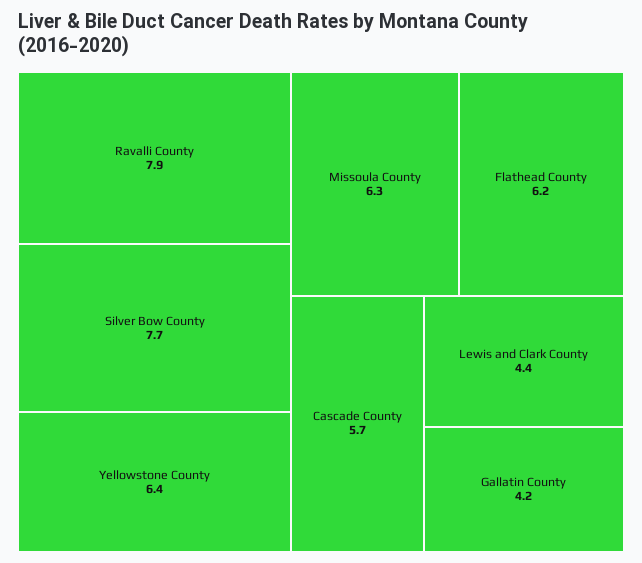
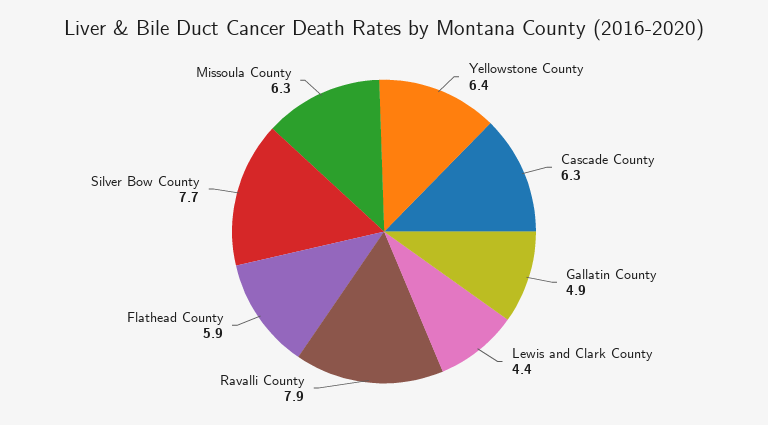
  {
    "Ravalli County": 7.9,
    "Silver Bow County": 7.7,
    "Yellowstone County": 6.4,
    "Missoula County": 6.3,
-   "Flathead County": 6.2,
+   "Flathead County": 5.9,
-   "Cascade County": 5.7,
+   "Cascade County": 6.3,
    "Lewis and Clark County": 4.4,
-   "Gallatin County": 4.2
+   "Gallatin County": 4.9
  }

